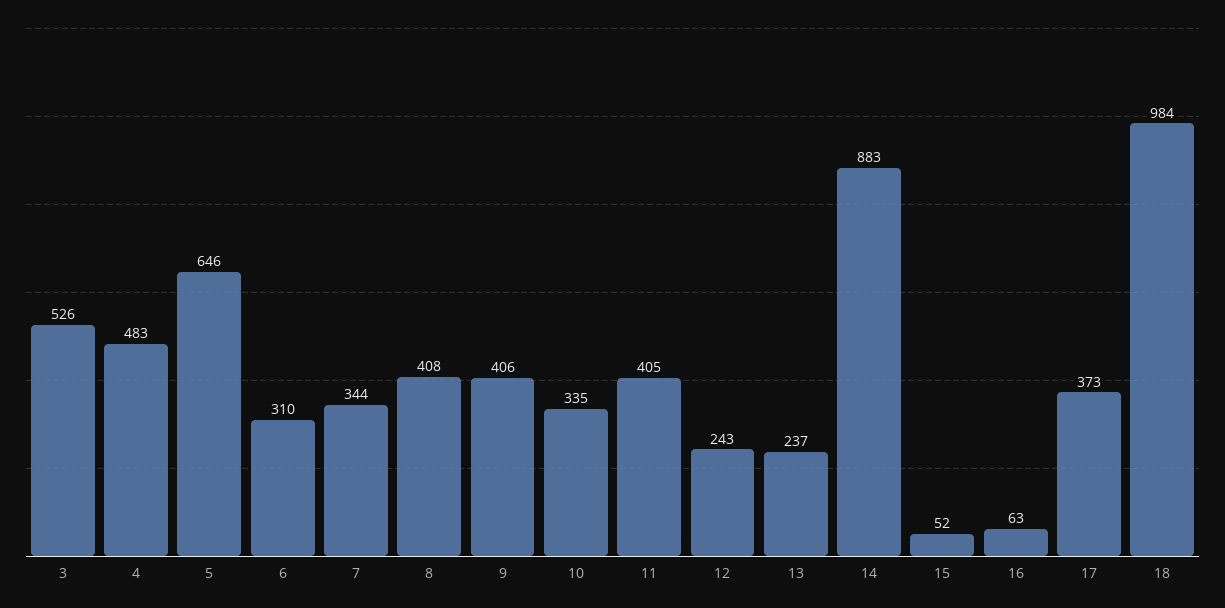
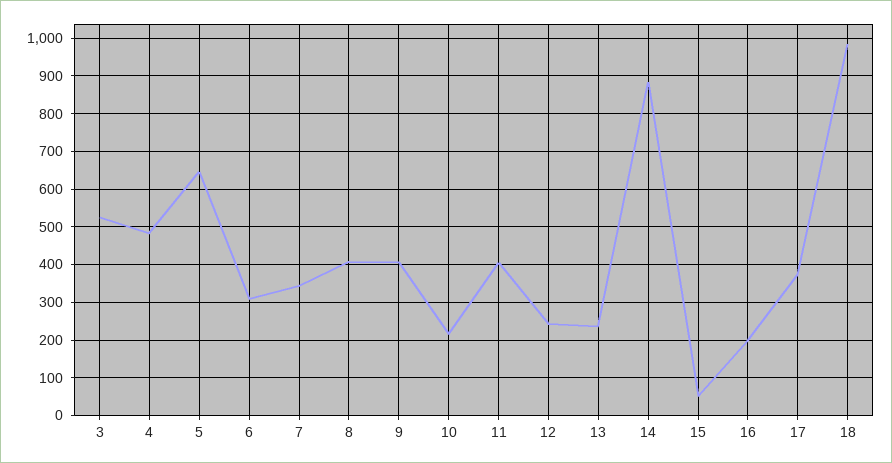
  {
    "3": 526,
    "4": 483,
    "5": 646,
    "6": 310,
    "7": 344,
    "8": 408,
    "9": 406,
-   "10": 335,
+   "10": 220,
    "11": 405,
    "12": 243,
    "13": 237,
    "14": 883,
    "15": 52,
-   "16": 63,
+   "16": 200,
    "17": 373,
    "18": 984
  }

